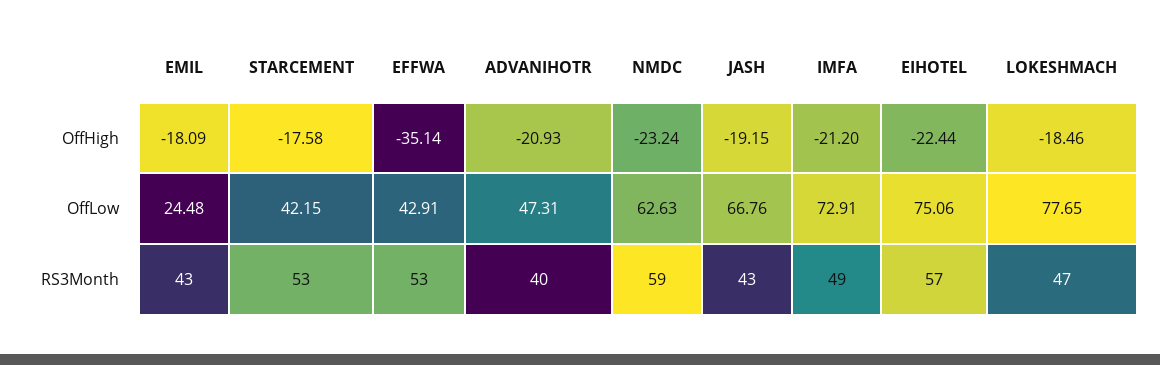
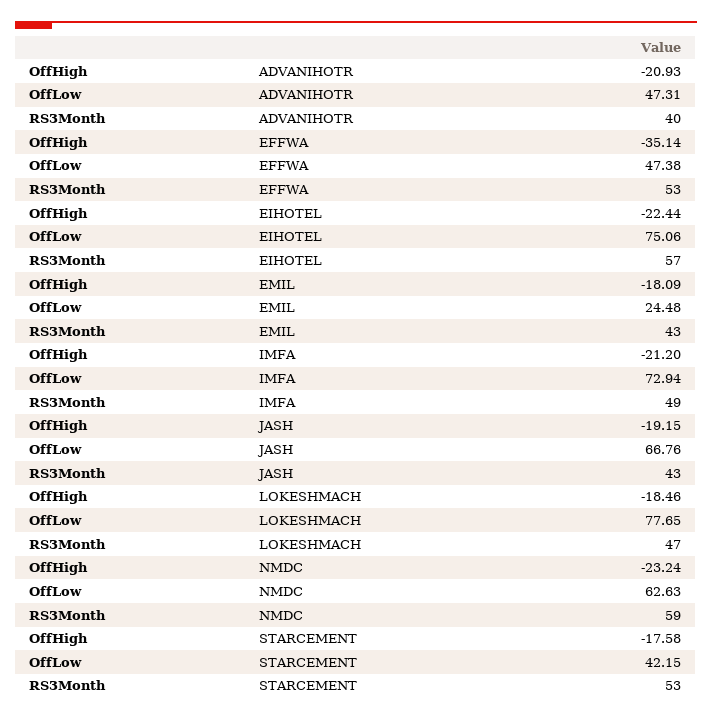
  {
    "EMIL": {
      "OffHigh": -18.09,
      "OffLow": 24.48,
      "RS3Month": 43
    },
    "STARCEMENT": {
      "OffHigh": -17.58,
      "OffLow": 42.15,
      "RS3Month": 53
    },
    "EFFWA": {
      "OffHigh": -35.14,
-     "OffLow": 42.91,
+     "OffLow": 47.38,
      "RS3Month": 53
    },
    "ADVANIHOTR": {
      "OffHigh": -20.93,
      "OffLow": 47.31,
      "RS3Month": 40
    },
    "NMDC": {
      "OffHigh": -23.24,
      "OffLow": 62.63,
      "RS3Month": 59
    },
    "JASH": {
      "OffHigh": -19.15,
      "OffLow": 66.76,
      "RS3Month": 43
    },
    "IMFA": {
      "OffHigh": -21.2,
-     "OffLow": 72.91,
+     "OffLow": 72.94,
      "RS3Month": 49
    },
    "EIHOTEL": {
      "OffHigh": -22.44,
      "OffLow": 75.06,
      "RS3Month": 57
    },
    "LOKESHMACH": {
      "OffHigh": -18.46,
      "OffLow": 77.65,
      "RS3Month": 47
    }
  }

